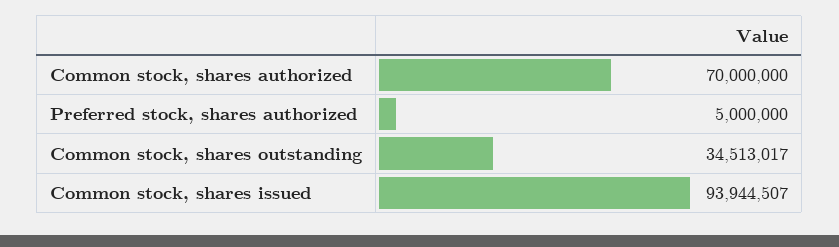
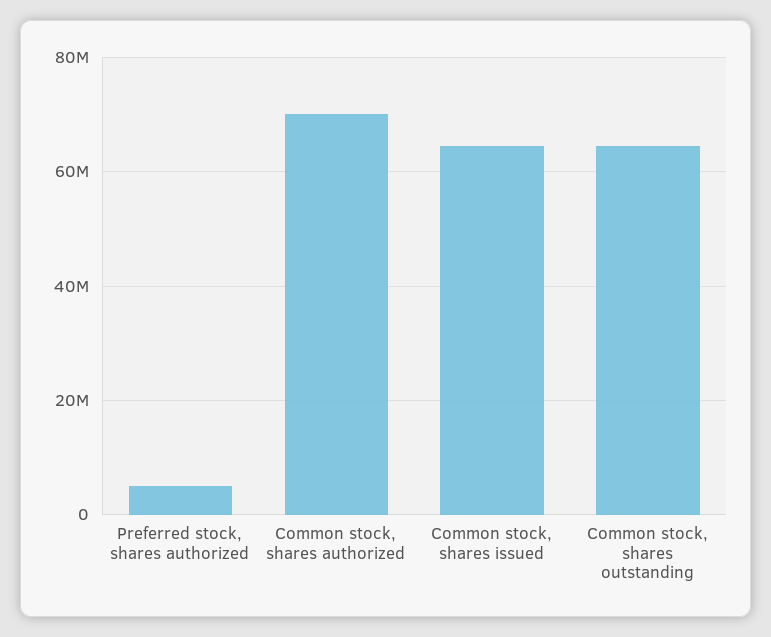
  {
    "Common stock, shares authorized": 70000000,
    "Preferred stock, shares authorized": 5000000,
-   "Common stock, shares outstanding": 34513017,
+   "Common stock, shares outstanding": 64000000,
-   "Common stock, shares issued": 93944507
+   "Common stock, shares issued": 64000000
  }

